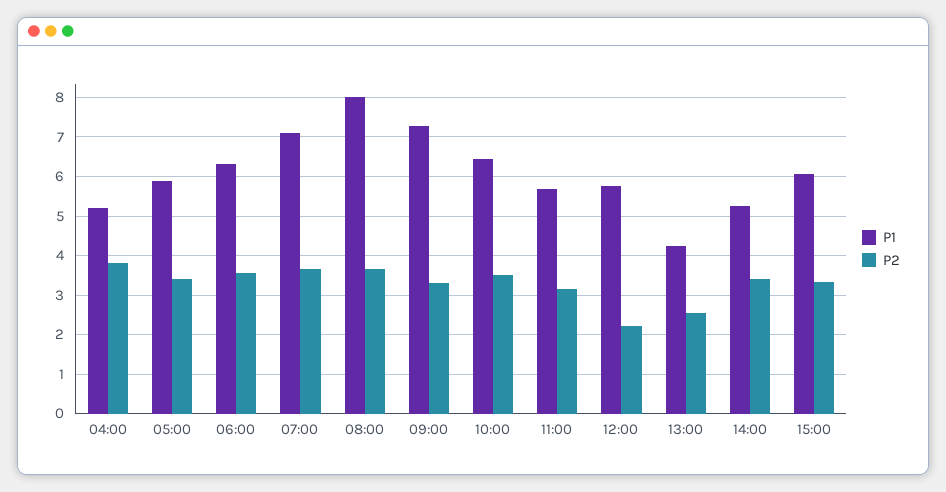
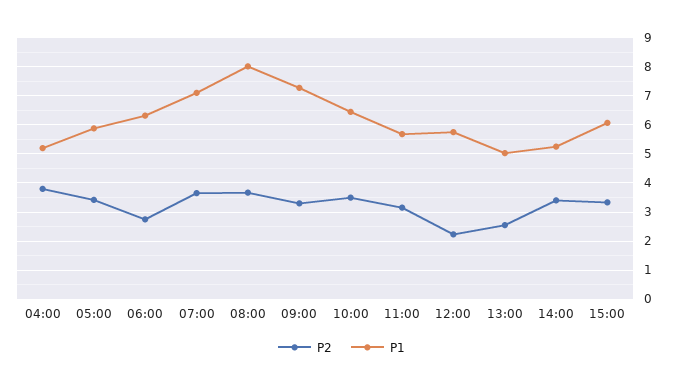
  {
    "P1": {
      "04:00": 5.2,
      "05:00": 5.8,
      "06:00": 6.4,
      "07:00": 7.2,
      "08:00": 8,
      "09:00": 7.2,
      "10:00": 6.4,
      "11:00": 5.6,
      "12:00": 5.8,
-     "13:00": 4.2,
+     "13:00": 5,
      "14:00": 5.2,
      "15:00": 6
    },
    "P2": {
      "04:00": 3.8,
      "05:00": 3.4,
-     "06:00": 3.6,
+     "06:00": 2.75,
      "07:00": 3.6,
      "08:00": 3.6,
      "09:00": 3.4,
      "10:00": 3.6,
      "11:00": 3.2,
      "12:00": 2.2,
      "13:00": 2.6,
      "14:00": 3.4,
      "15:00": 3.4
    }
  }

